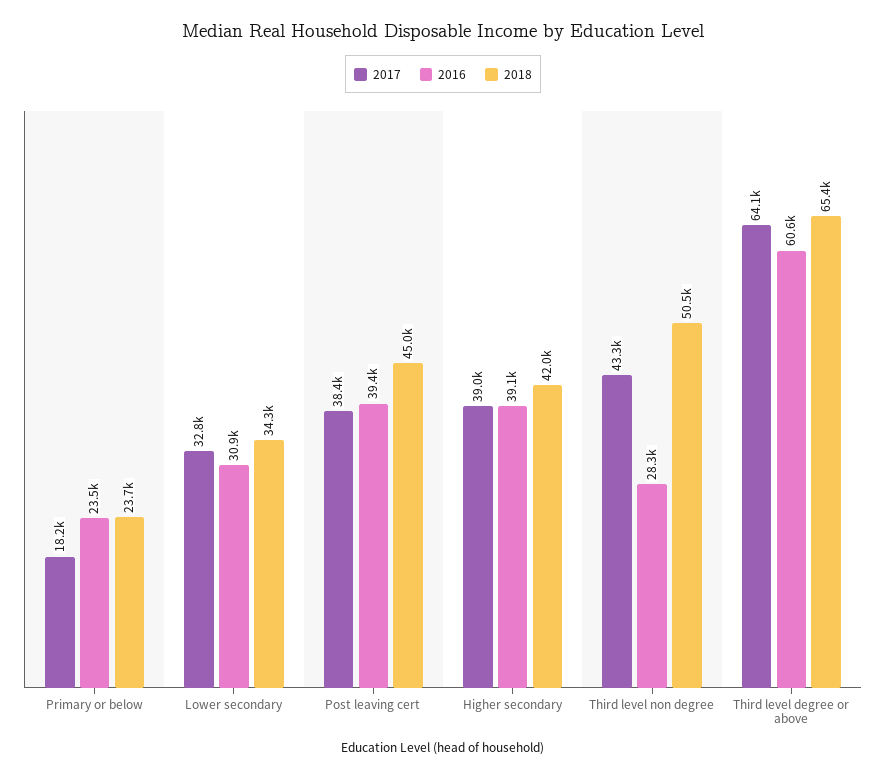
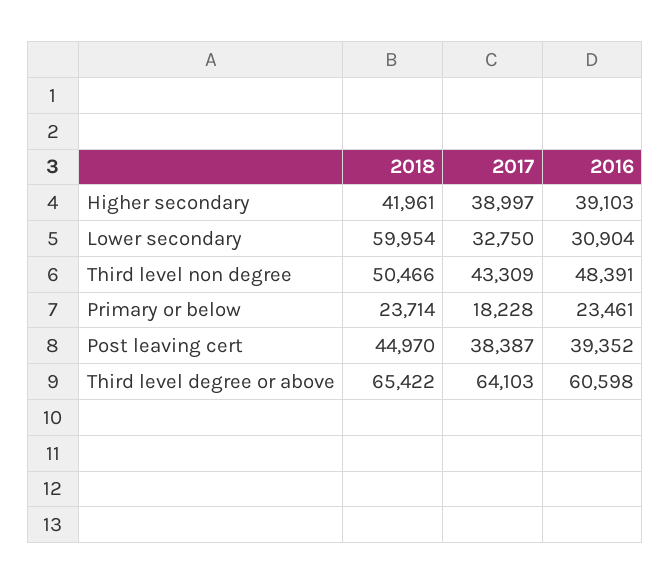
  {
    "2017": {
      "Primary or below": 18228,
      "Lower secondary": 32750,
      "Post leaving cert": 38387,
      "Higher secondary": 38997,
      "Third level non degree": 43309,
      "Third level degree or above": 64103
    },
    "2016": {
      "Primary or below": 23461,
      "Lower secondary": 30904,
      "Post leaving cert": 39352,
      "Higher secondary": 39103,
-     "Third level non degree": 28300,
+     "Third level non degree": 48391,
      "Third level degree or above": 60598
    },
    "2018": {
      "Primary or below": 23714,
-     "Lower secondary": 34300,
+     "Lower secondary": 59954,
      "Post leaving cert": 44970,
      "Higher secondary": 41961,
      "Third level non degree": 50466,
      "Third level degree or above": 65422
    }
  }

